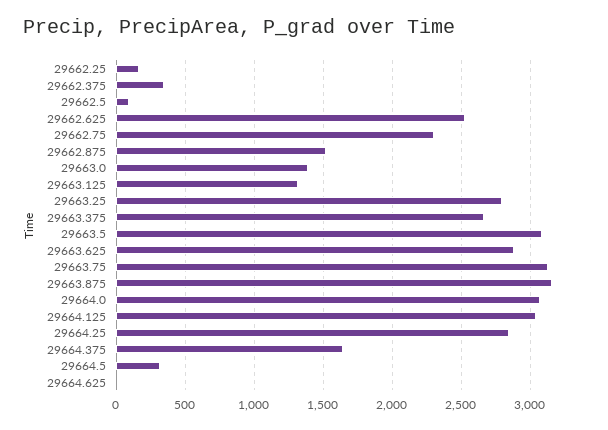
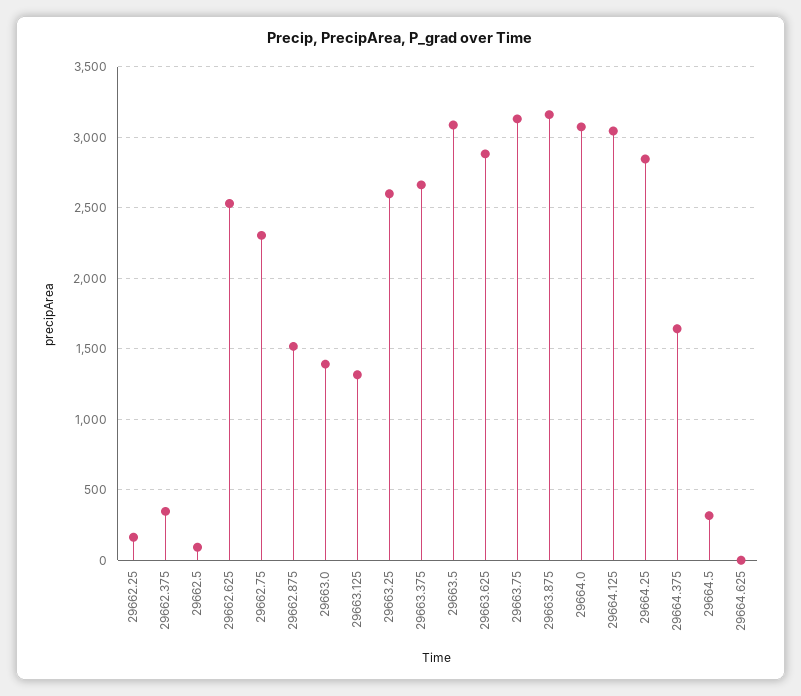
  {
    "29662.25": 150,
    "29662.375": 350,
    "29662.5": 100,
    "29662.625": 2550,
    "29662.75": 2300,
    "29662.875": 1500,
    "29663.0": 1400,
    "29663.125": 1300,
-   "29663.25": 2800,
+   "29663.25": 2600,
    "29663.375": 2650,
    "29663.5": 3100,
    "29663.625": 2900,
    "29663.75": 3150,
    "29663.875": 3150,
    "29664.0": 3050,
    "29664.125": 3050,
    "29664.25": 2850,
    "29664.375": 1650,
    "29664.5": 300,
    "29664.625": 0
  }

